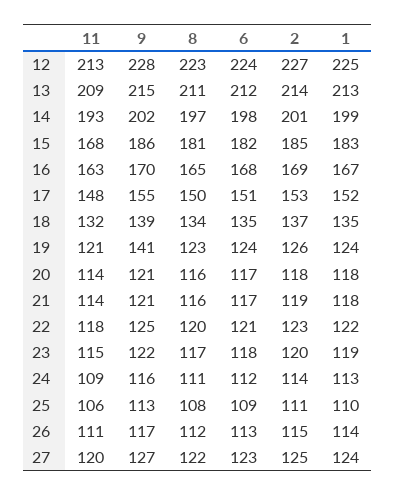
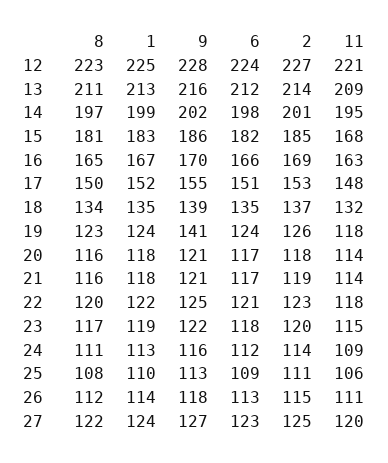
  {
    "11": {
-     "12": 213,
+     "12": 221,
      "13": 209,
-     "14": 193,
+     "14": 195,
      "15": 168,
      "16": 163,
      "17": 148,
      "18": 132,
-     "19": 121,
+     "19": 118,
      "20": 114,
      "21": 114,
      "22": 118,
      "23": 115,
      "24": 109,
      "25": 106,
      "26": 111,
      "27": 120
    },
    "9": {
      "12": 228,
-     "13": 215,
+     "13": 216,
      "14": 202,
      "15": 186,
      "16": 170,
      "17": 155,
      "18": 139,
      "19": 141,
      "20": 121,
      "21": 121,
      "22": 125,
      "23": 122,
      "24": 116,
      "25": 113,
-     "26": 117,
+     "26": 118,
      "27": 127
    },
    "8": {
      "12": 223,
      "13": 211,
      "14": 197,
      "15": 181,
      "16": 165,
      "17": 150,
      "18": 134,
      "19": 123,
      "20": 116,
      "21": 116,
      "22": 120,
      "23": 117,
      "24": 111,
      "25": 108,
      "26": 112,
      "27": 122
    },
    "6": {
      "12": 224,
      "13": 212,
      "14": 198,
      "15": 182,
-     "16": 168,
+     "16": 166,
      "17": 151,
      "18": 135,
      "19": 124,
      "20": 117,
      "21": 117,
      "22": 121,
      "23": 118,
      "24": 112,
      "25": 109,
      "26": 113,
      "27": 123
    },
    "2": {
      "12": 227,
      "13": 214,
      "14": 201,
      "15": 185,
      "16": 169,
      "17": 153,
      "18": 137,
      "19": 126,
      "20": 118,
      "21": 119,
      "22": 123,
      "23": 120,
      "24": 114,
      "25": 111,
      "26": 115,
      "27": 125
    },
    "1": {
      "12": 225,
      "13": 213,
      "14": 199,
      "15": 183,
      "16": 167,
      "17": 152,
      "18": 135,
      "19": 124,
      "20": 118,
      "21": 118,
      "22": 122,
      "23": 119,
      "24": 113,
      "25": 110,
      "26": 114,
      "27": 124
    }
  }

